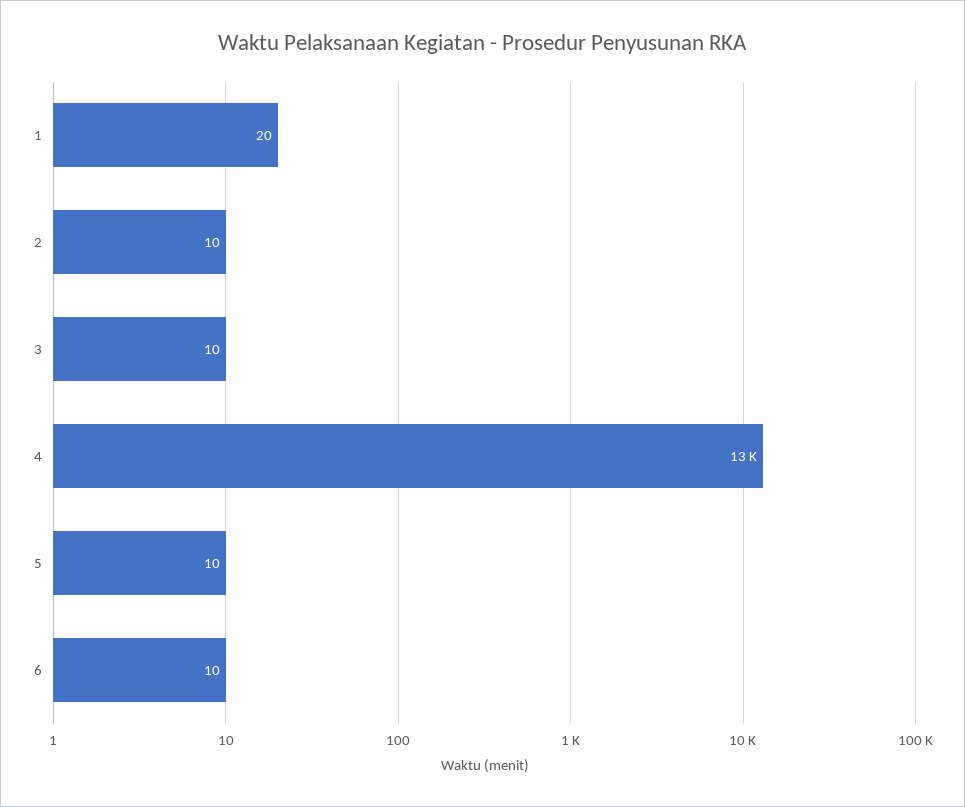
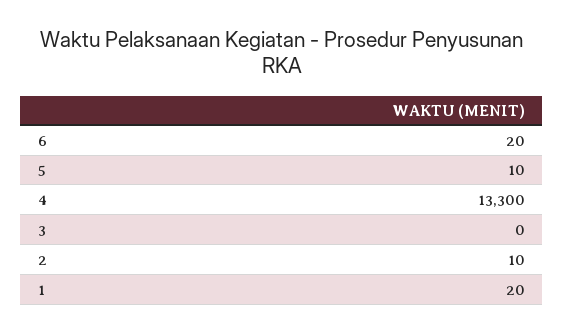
  {
    "1": 20,
    "2": 10,
-   "3": 10,
+   "3": 0,
    "4": 13300,
    "5": 10,
-   "6": 10
+   "6": 20
  }

